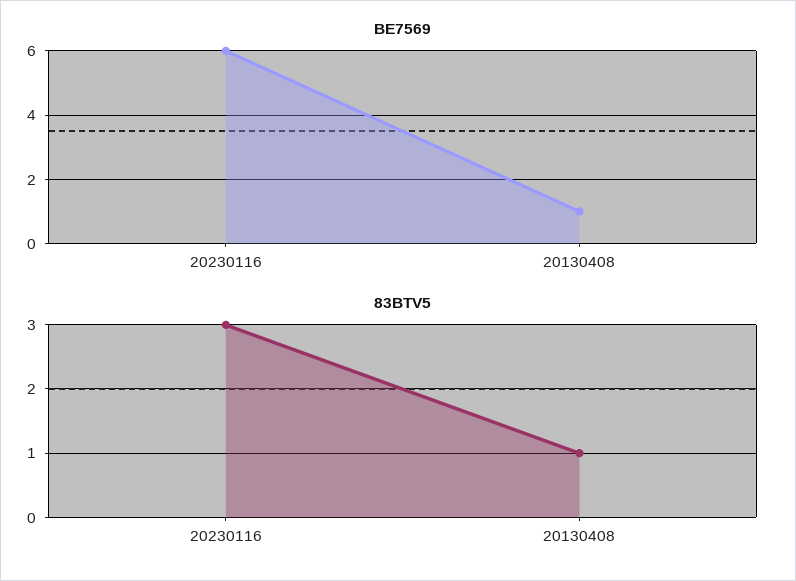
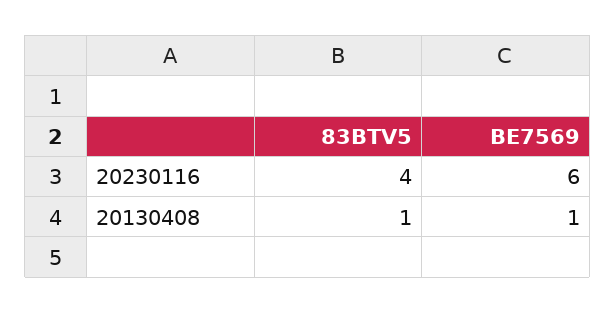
  {
    "BE7569": {
      "20230116": 6,
      "20130408": 1
    },
    "83BTV5": {
-     "20230116": 3,
+     "20230116": 4,
      "20130408": 1
    }
  }

